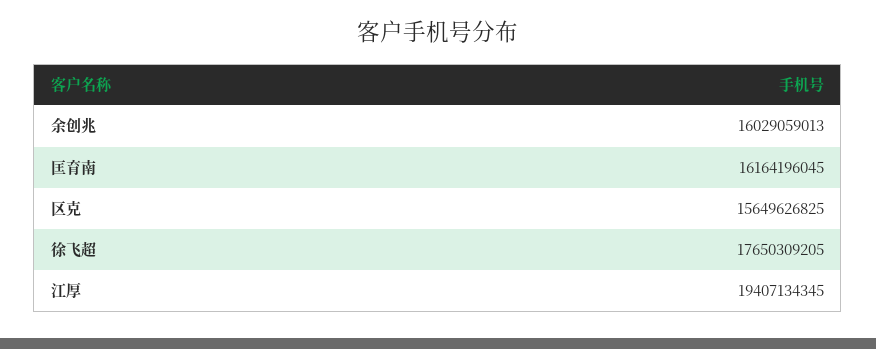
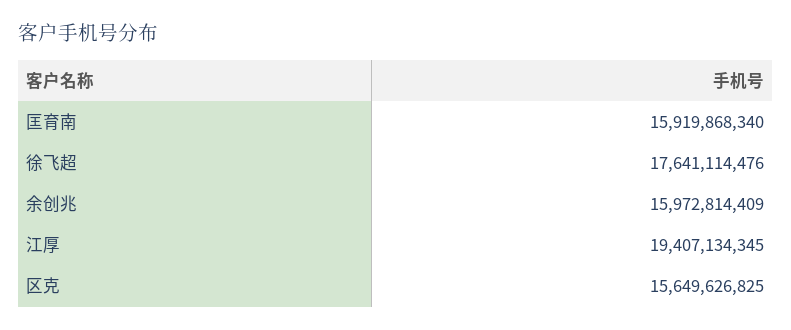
  {
-   "余创兆": 16029059013,
+   "余创兆": 15972814409,
-   "匡育南": 16164196045,
+   "匡育南": 15919868340,
    "区克": 15649626825,
-   "徐飞超": 17650309205,
+   "徐飞超": 17641114476,
    "江厚": 19407134345
  }

